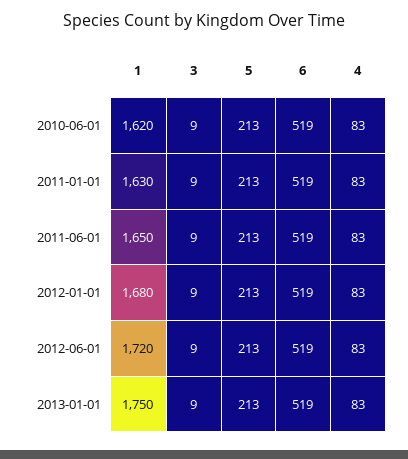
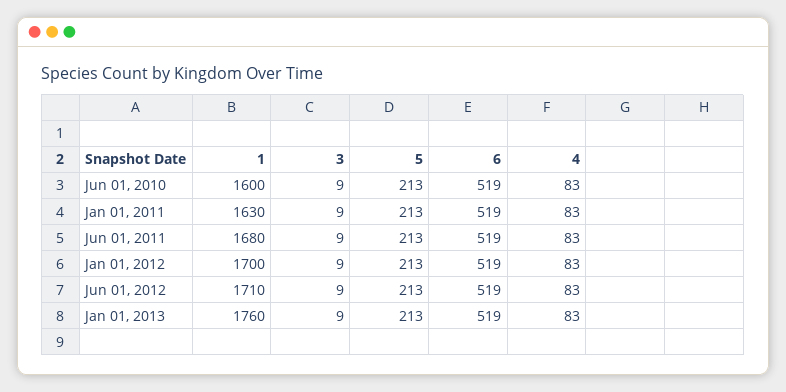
  {
    "1": {
-     "2010-06-01": 1620,
+     "2010-06-01": 1600,
      "2011-01-01": 1630,
-     "2011-06-01": 1650,
+     "2011-06-01": 1680,
-     "2012-01-01": 1680,
+     "2012-01-01": 1700,
-     "2012-06-01": 1720,
+     "2012-06-01": 1710,
-     "2013-01-01": 1750
+     "2013-01-01": 1760
    },
    "3": {
      "2010-06-01": 9,
      "2011-01-01": 9,
      "2011-06-01": 9,
      "2012-01-01": 9,
      "2012-06-01": 9,
      "2013-01-01": 9
    },
    "5": {
      "2010-06-01": 213,
      "2011-01-01": 213,
      "2011-06-01": 213,
      "2012-01-01": 213,
      "2012-06-01": 213,
      "2013-01-01": 213
    },
    "6": {
      "2010-06-01": 519,
      "2011-01-01": 519,
      "2011-06-01": 519,
      "2012-01-01": 519,
      "2012-06-01": 519,
      "2013-01-01": 519
    },
    "4": {
      "2010-06-01": 83,
      "2011-01-01": 83,
      "2011-06-01": 83,
      "2012-01-01": 83,
      "2012-06-01": 83,
      "2013-01-01": 83
    }
  }

